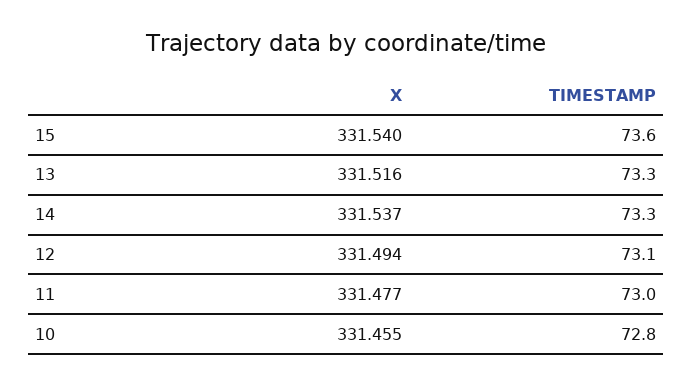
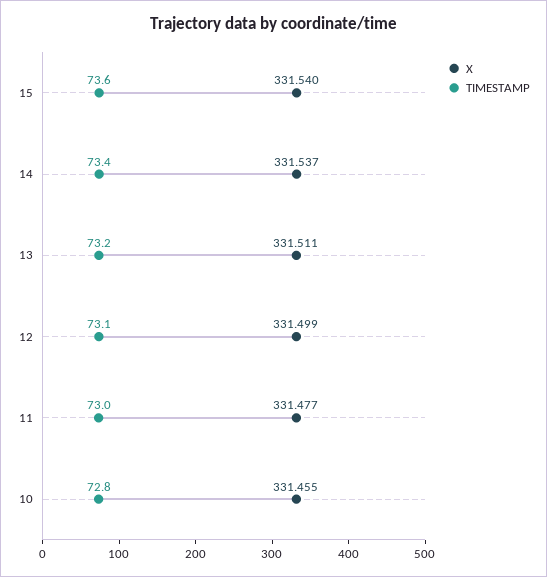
  {
    "X": {
      "15": 331.54,
-     "13": 331.516,
+     "13": 331.511,
      "14": 331.537,
-     "12": 331.494,
+     "12": 331.499,
      "11": 331.477,
      "10": 331.455
    },
    "TIMESTAMP": {
      "15": 73.6,
-     "13": 73.3,
+     "13": 73.2,
-     "14": 73.3,
+     "14": 73.4,
      "12": 73.1,
      "11": 73,
      "10": 72.8
    }
  }

